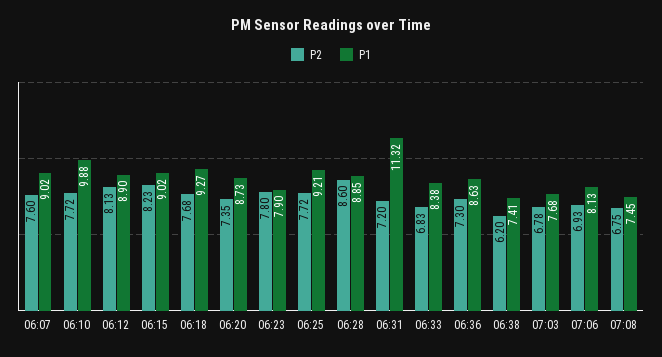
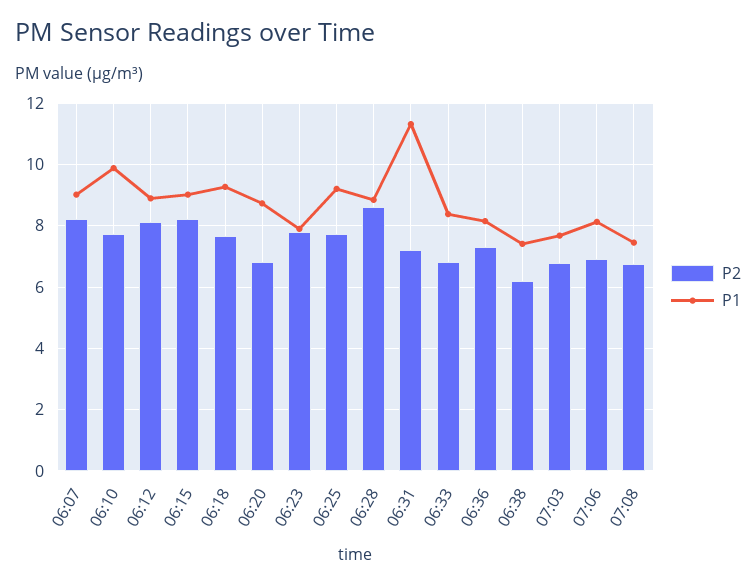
  {
    "P2": {
-     "06:07": 7.6,
+     "06:07": 8.2,
      "06:10": 7.72,
      "06:12": 8.13,
      "06:15": 8.23,
      "06:18": 7.68,
-     "06:20": 7.35,
+     "06:20": 6.8,
      "06:23": 7.8,
      "06:25": 7.72,
      "06:28": 8.6,
      "06:31": 7.2,
      "06:33": 6.83,
      "06:36": 7.3,
      "06:38": 6.2,
      "07:03": 6.78,
      "07:06": 6.93,
      "07:08": 6.75
    },
    "P1": {
      "06:07": 9.02,
      "06:10": 9.88,
      "06:12": 8.9,
      "06:15": 9.02,
      "06:18": 9.27,
      "06:20": 8.73,
      "06:23": 7.9,
      "06:25": 9.21,
      "06:28": 8.85,
      "06:31": 11.32,
      "06:33": 8.38,
-     "06:36": 8.63,
+     "06:36": 8.2,
      "06:38": 7.41,
      "07:03": 7.68,
      "07:06": 8.13,
      "07:08": 7.45
    }
  }

